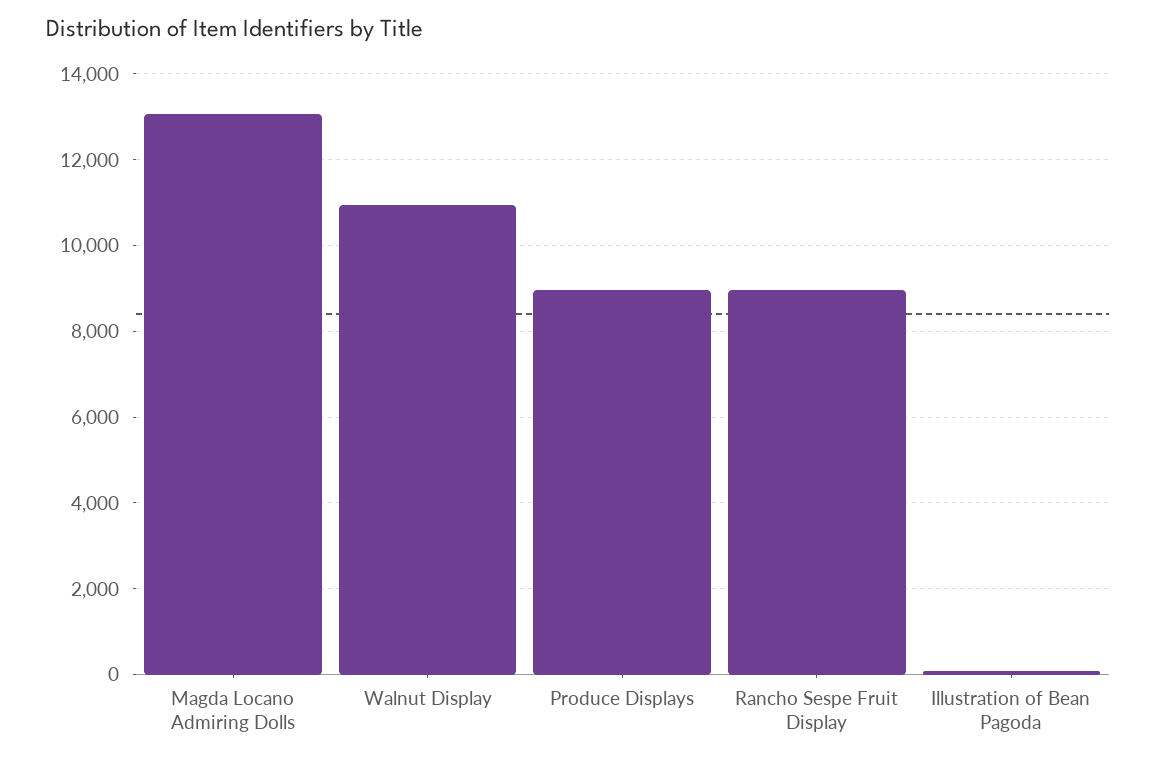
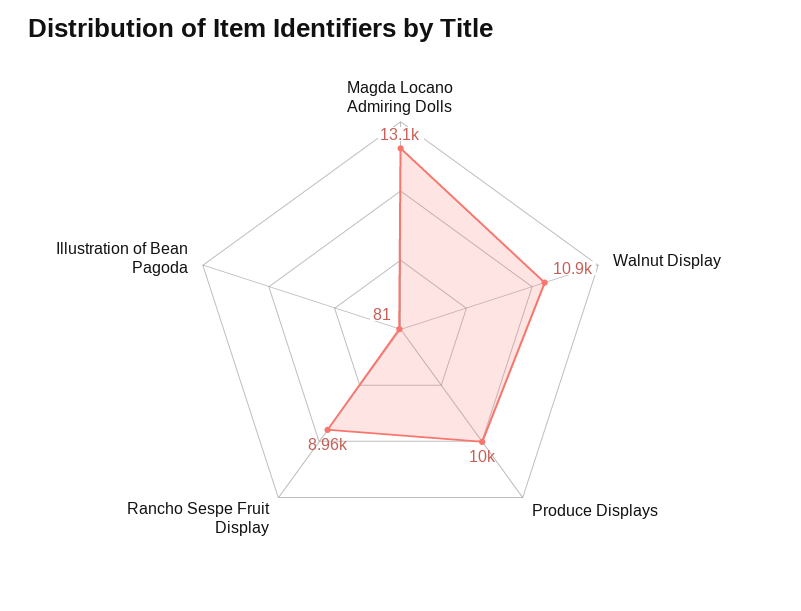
  {
    "Magda Locano Admiring Dolls": 13100,
    "Walnut Display": 10900,
-   "Produce Displays": 9000,
+   "Produce Displays": 10000,
    "Rancho Sespe Fruit Display": 8960,
    "Illustration of Bean Pagoda": 81
  }

